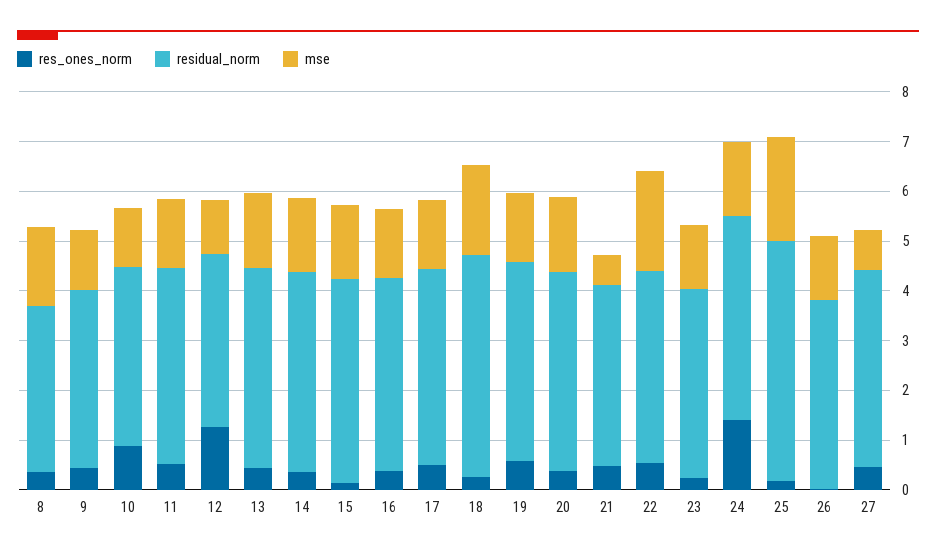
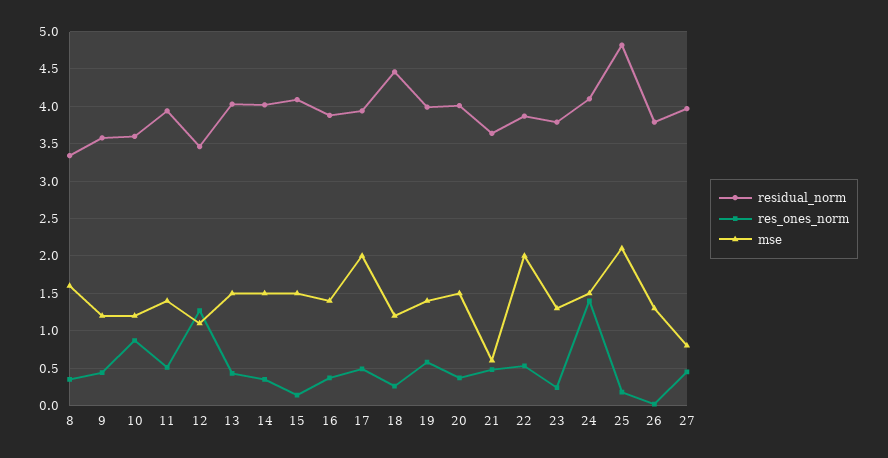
  {
    "res_ones_norm": {
      "8": 0.4,
      "9": 0.4,
      "10": 0.9,
      "11": 0.5,
      "12": 1.3,
      "13": 0.4,
      "14": 0.4,
      "15": 0.1,
      "16": 0.4,
      "17": 0.5,
      "18": 0.3,
      "19": 0.6,
      "20": 0.4,
      "21": 0.5,
      "22": 0.5,
      "23": 0.2,
      "24": 1.4,
      "25": 0.2,
      "26": 0,
      "27": 0.5
    },
    "residual_norm": {
      "8": 3.3,
      "9": 3.6,
      "10": 3.6,
      "11": 3.9,
      "12": 3.5,
      "13": 4,
      "14": 4,
      "15": 4.1,
      "16": 3.9,
      "17": 3.9,
      "18": 4.5,
      "19": 4,
      "20": 4,
      "21": 3.6,
      "22": 3.9,
      "23": 3.8,
      "24": 4.1,
      "25": 4.8,
      "26": 3.8,
      "27": 4
    },
    "mse": {
      "8": 1.6,
      "9": 1.2,
      "10": 1.2,
      "11": 1.4,
      "12": 1.1,
      "13": 1.5,
      "14": 1.5,
      "15": 1.5,
      "16": 1.4,
-     "17": 1.4,
+     "17": 2,
-     "18": 1.8,
+     "18": 1.2,
      "19": 1.4,
      "20": 1.5,
      "21": 0.6,
      "22": 2,
      "23": 1.3,
      "24": 1.5,
      "25": 2.1,
      "26": 1.3,
      "27": 0.8
    }
  }

